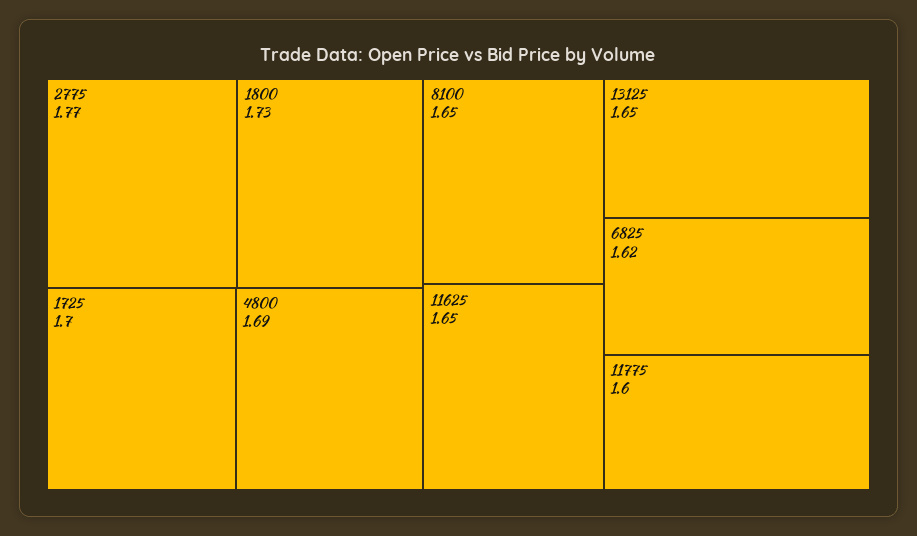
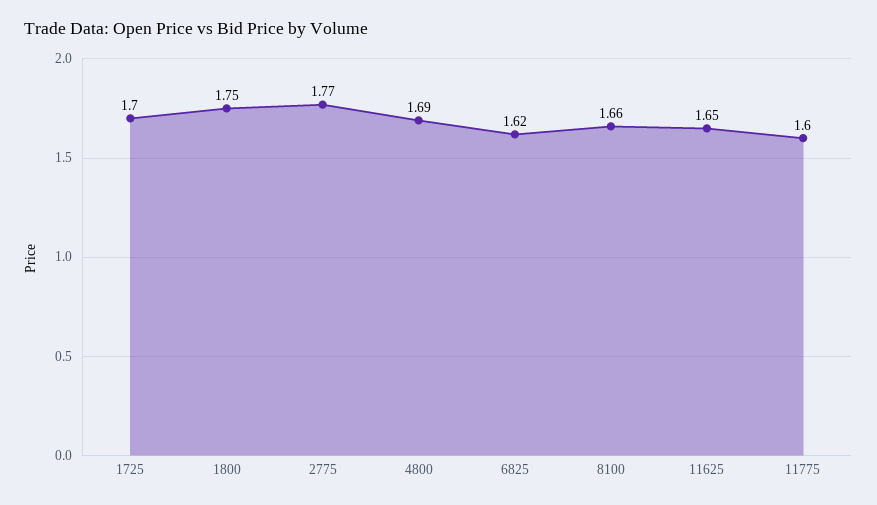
  {
    "2775": 1.77,
-   "1800": 1.73,
+   "1800": 1.75,
    "1725": 1.7,
    "4800": 1.69,
-   "8100": 1.65,
+   "8100": 1.66,
    "11625": 1.65,
-   "13125": 1.65,
    "6825": 1.62,
    "11775": 1.6
  }

